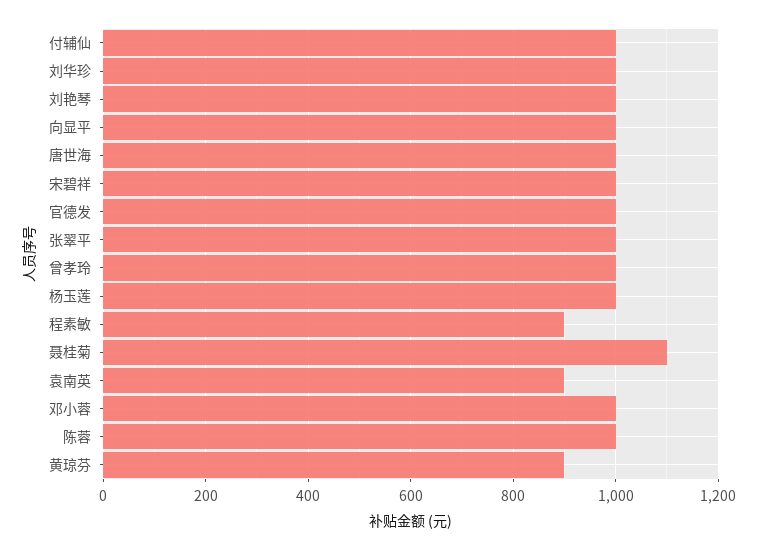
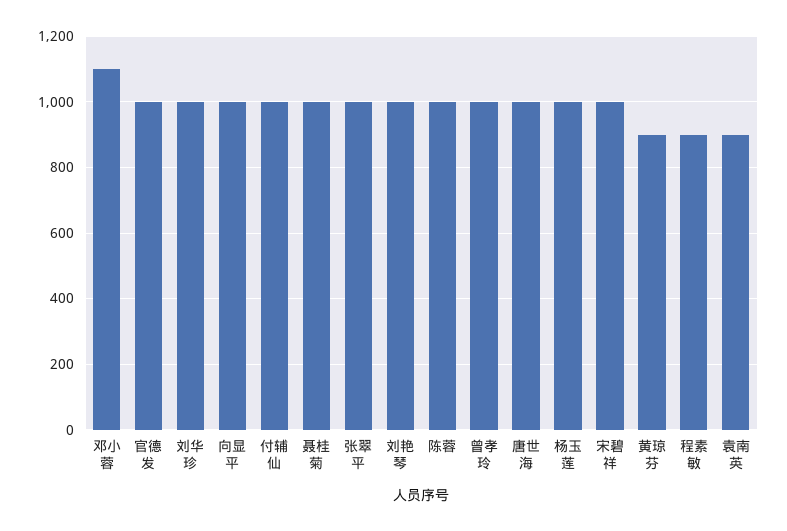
  {
    "付辅仙": 1000,
    "刘华珍": 1000,
    "刘艳琴": 1000,
    "向显平": 1000,
    "唐世海": 1000,
    "宋碧祥": 1000,
    "官德发": 1000,
    "张翠平": 1000,
    "曾孝玲": 1000,
    "杨玉莲": 1000,
    "程素敏": 900,
-   "聂桂菊": 1100,
+   "聂桂菊": 1000,
    "袁南英": 900,
-   "邓小蓉": 1000,
+   "邓小蓉": 1100,
    "陈蓉": 1000,
    "黄琼芬": 900
  }

